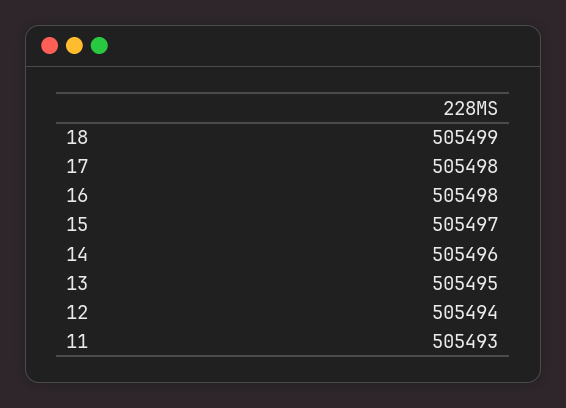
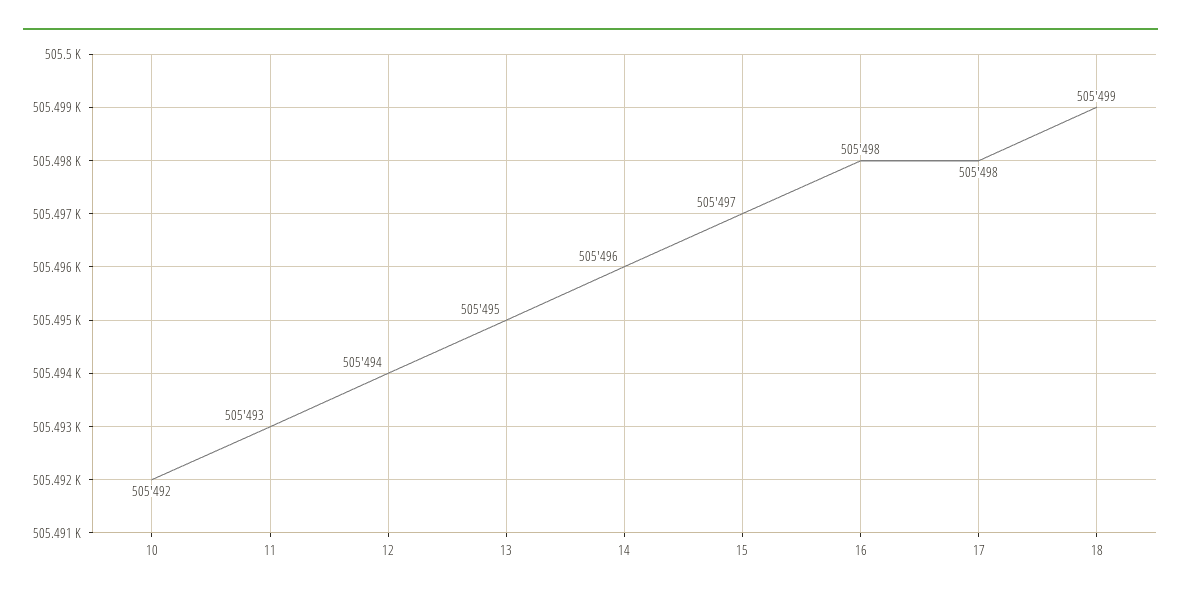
  {
    "18": 505499,
    "17": 505498,
    "16": 505498,
    "15": 505497,
    "14": 505496,
    "13": 505495,
    "12": 505494,
-   "11": 505493
+   "11": 505493,
+   "10": 505492
  }

